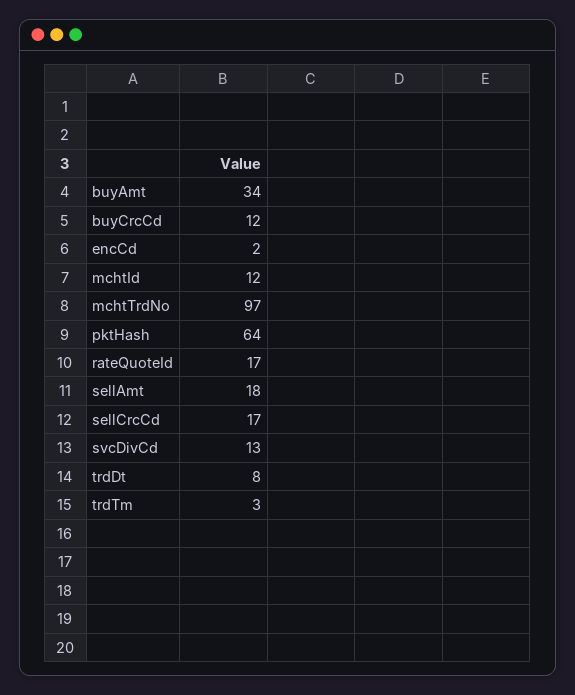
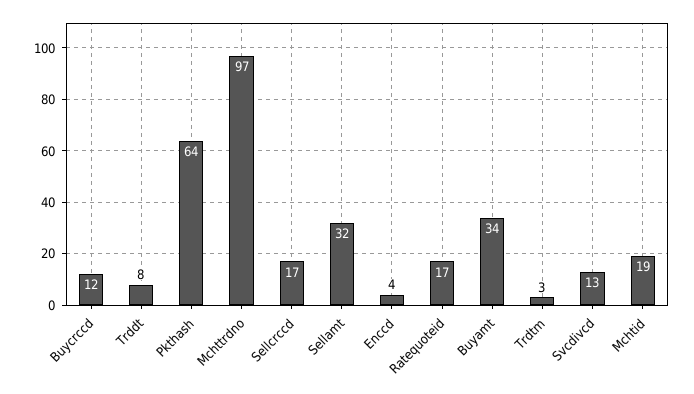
  {
    "buyAmt": 34,
    "buyCrcCd": 12,
-   "encCd": 2,
+   "encCd": 4,
-   "mchtId": 12,
+   "mchtId": 19,
    "mchtTrdNo": 97,
    "pktHash": 64,
    "rateQuoteId": 17,
-   "sellAmt": 18,
+   "sellAmt": 32,
    "sellCrcCd": 17,
    "svcDivCd": 13,
    "trdDt": 8,
    "trdTm": 3
  }

